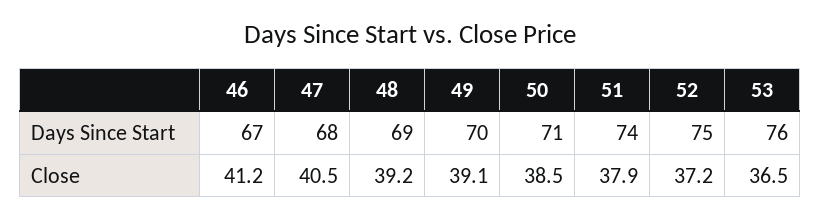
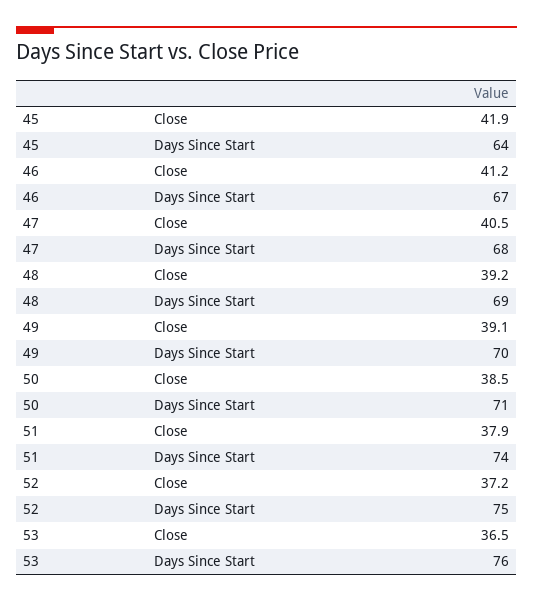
  {
    "46": {
      "Days Since Start": 67,
      "Close": 41.2
    },
    "47": {
      "Days Since Start": 68,
      "Close": 40.5
    },
    "48": {
      "Days Since Start": 69,
      "Close": 39.2
    },
    "49": {
      "Days Since Start": 70,
      "Close": 39.1
    },
    "50": {
      "Days Since Start": 71,
      "Close": 38.5
    },
    "51": {
      "Days Since Start": 74,
      "Close": 37.9
    },
    "52": {
      "Days Since Start": 75,
      "Close": 37.2
    },
    "53": {
      "Days Since Start": 76,
      "Close": 36.5
-   }
+   },
+   "45": {
+     "Close": 41.9,
+     "Days Since Start": 64
+   }
  }

